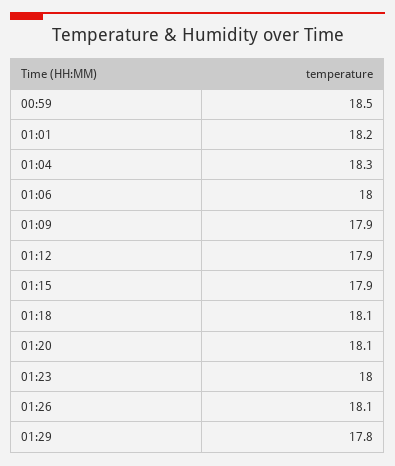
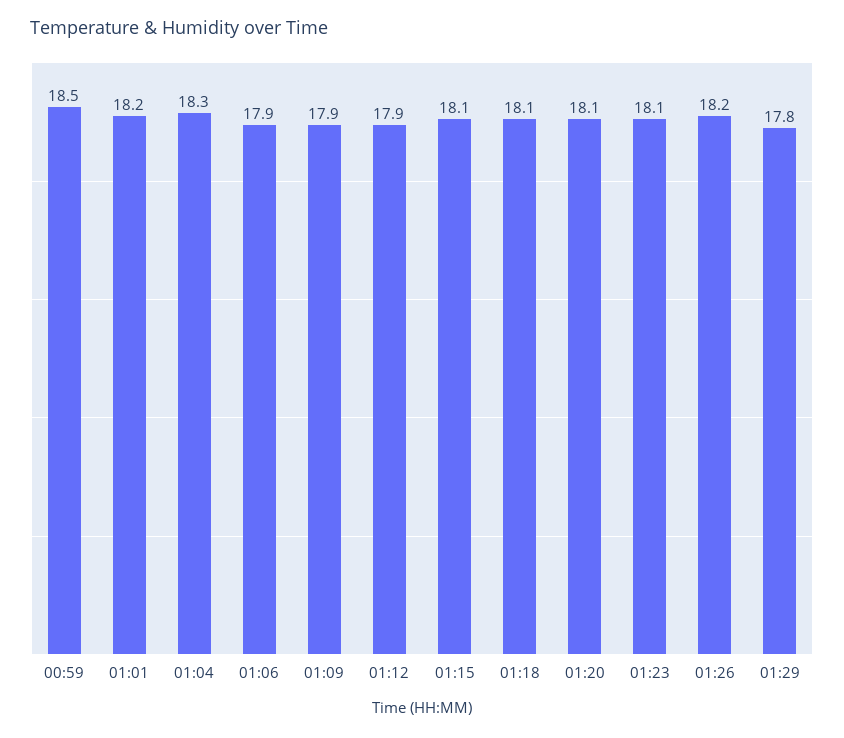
  {
    "00:59": 18.5,
    "01:01": 18.2,
    "01:04": 18.3,
-   "01:06": 18,
+   "01:06": 17.9,
    "01:09": 17.9,
    "01:12": 17.9,
-   "01:15": 17.9,
+   "01:15": 18.1,
    "01:18": 18.1,
    "01:20": 18.1,
-   "01:23": 18,
+   "01:23": 18.1,
-   "01:26": 18.1,
+   "01:26": 18.2,
    "01:29": 17.8
  }

